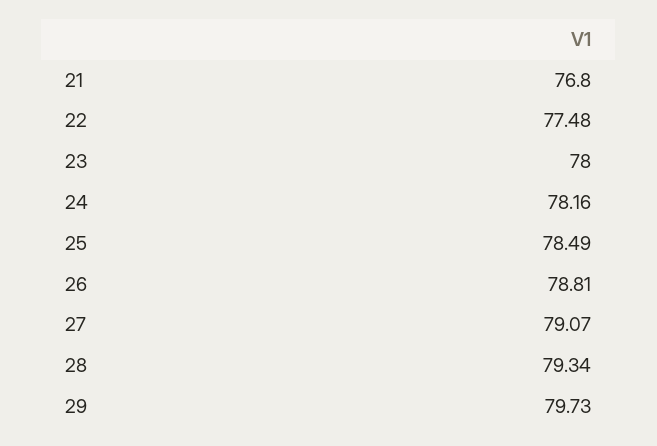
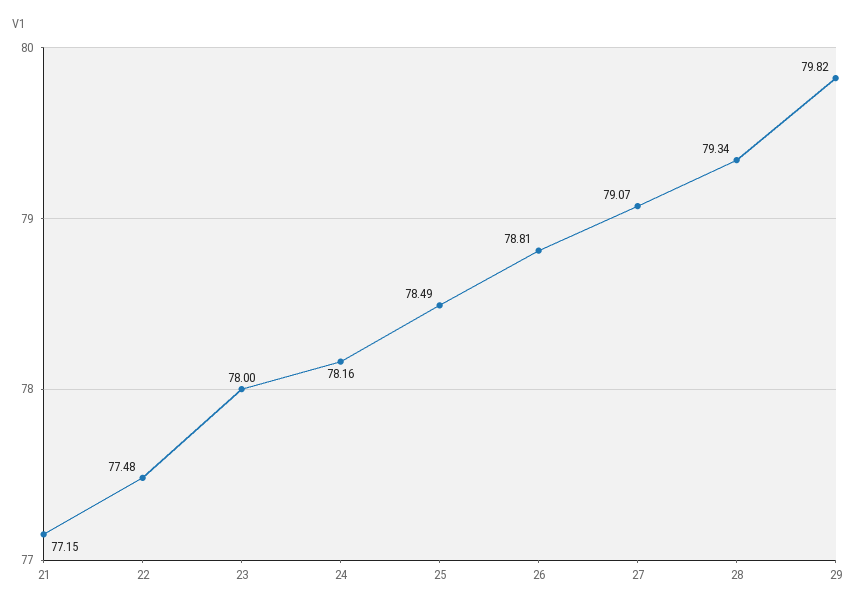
  {
-   "21": 76.8,
+   "21": 77.15,
    "22": 77.48,
    "23": 78,
    "24": 78.16,
    "25": 78.49,
    "26": 78.81,
    "27": 79.07,
    "28": 79.34,
-   "29": 79.73
+   "29": 79.82
  }

